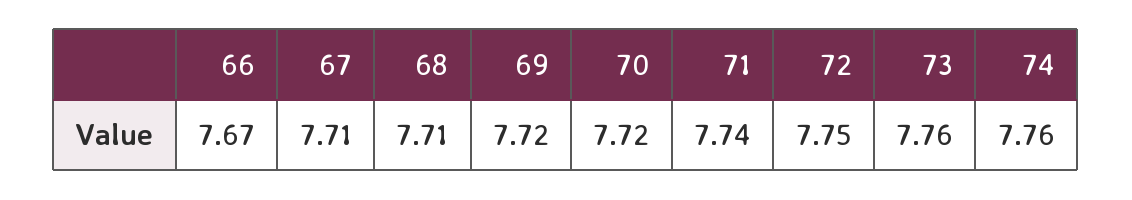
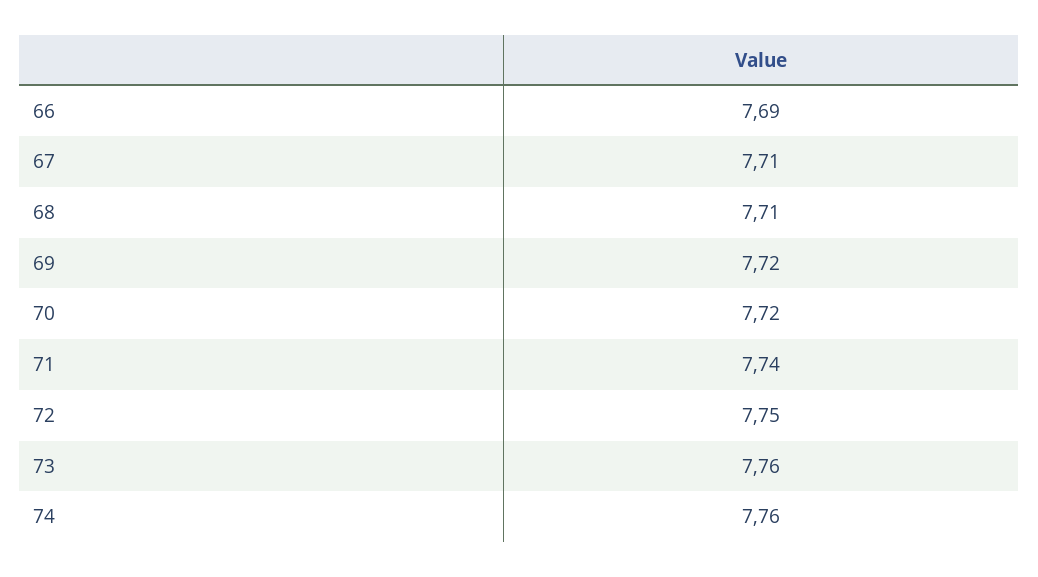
  {
-   "66": 7.67,
+   "66": 7.69,
    "67": 7.71,
    "68": 7.71,
    "69": 7.72,
    "70": 7.72,
    "71": 7.74,
    "72": 7.75,
    "73": 7.76,
    "74": 7.76
  }

